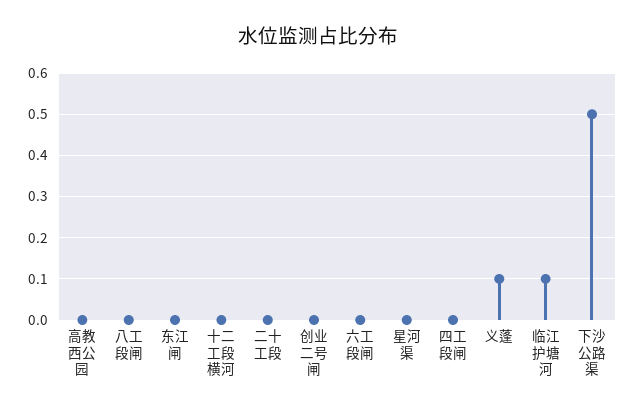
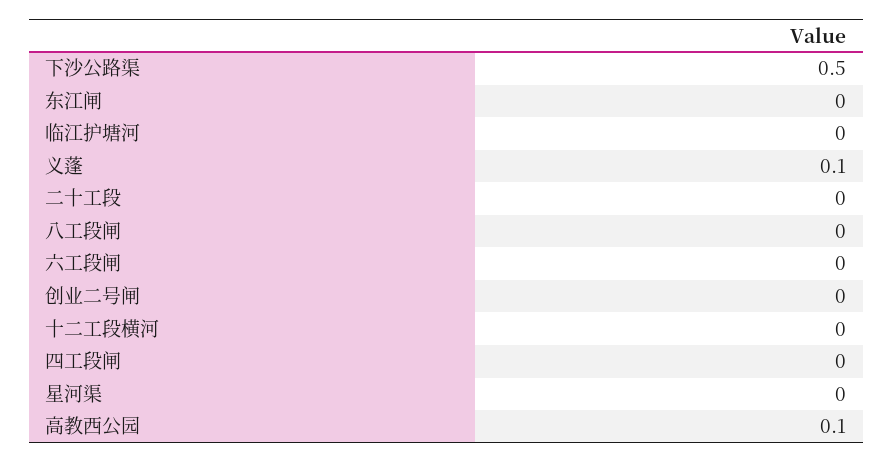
  {
-   "高教西公园": 0,
+   "高教西公园": 0.1,
    "八工段闸": 0,
    "东江闸": 0,
    "十二工段横河": 0,
    "二十工段": 0,
    "创业二号闸": 0,
    "六工段闸": 0,
    "星河渠": 0,
    "四工段闸": 0,
    "义蓬": 0.1,
-   "临江护塘河": 0.1,
+   "临江护塘河": 0,
    "下沙公路渠": 0.5
  }

